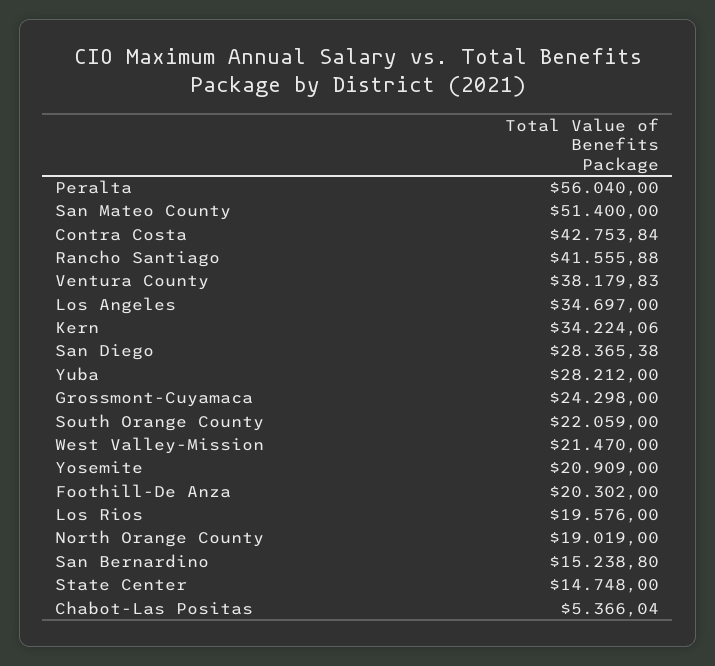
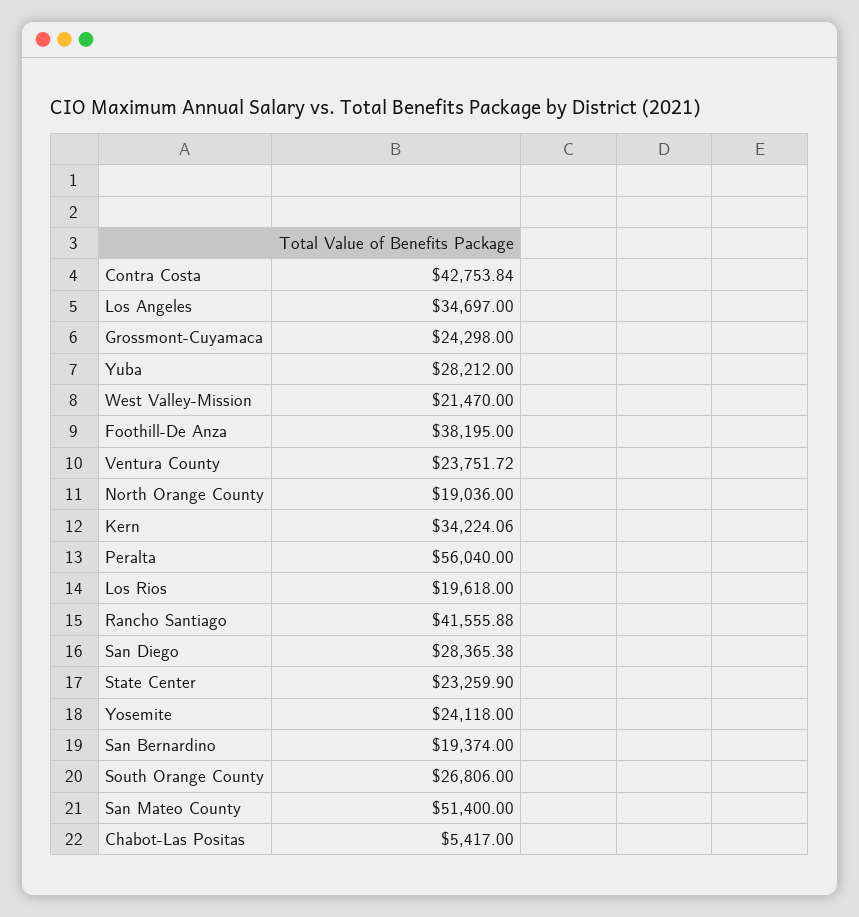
  {
    "Peralta": 56040,
    "San Mateo County": 51400,
    "Contra Costa": 42753.84,
    "Rancho Santiago": 41555.88,
-   "Ventura County": 38179.83,
+   "Ventura County": 23751.72,
    "Los Angeles": 34697,
    "Kern": 34224.06,
    "San Diego": 28365.38,
    "Yuba": 28212,
    "Grossmont-Cuyamaca": 24298,
-   "South Orange County": 22059,
+   "South Orange County": 26806,
    "West Valley-Mission": 21470,
-   "Yosemite": 20909,
+   "Yosemite": 24118,
-   "Foothill-De Anza": 20302,
+   "Foothill-De Anza": 38195,
-   "Los Rios": 19576,
+   "Los Rios": 19618,
-   "North Orange County": 19019,
+   "North Orange County": 19036,
-   "San Bernardino": 15238.8,
+   "San Bernardino": 19374,
-   "State Center": 14748,
+   "State Center": 23259.9,
-   "Chabot-Las Positas": 5366.04
+   "Chabot-Las Positas": 5417
  }

